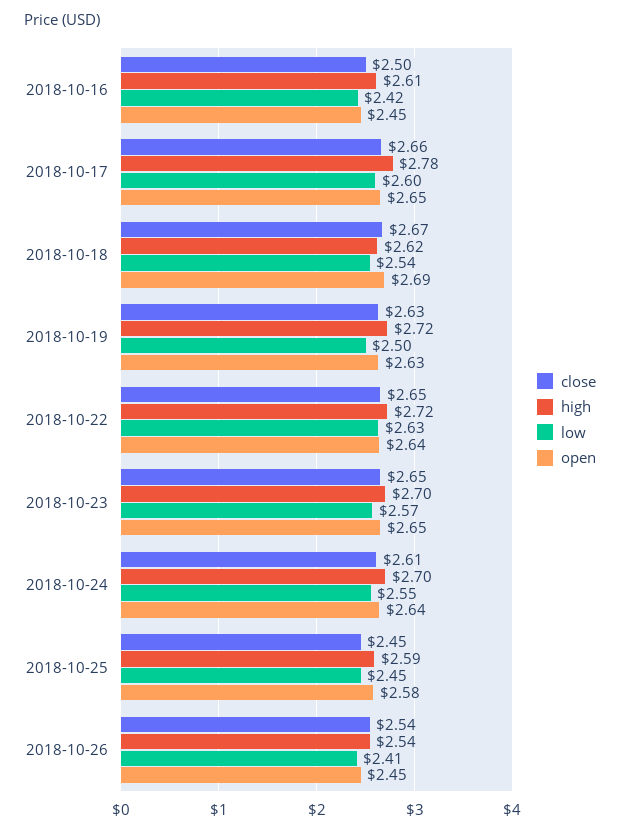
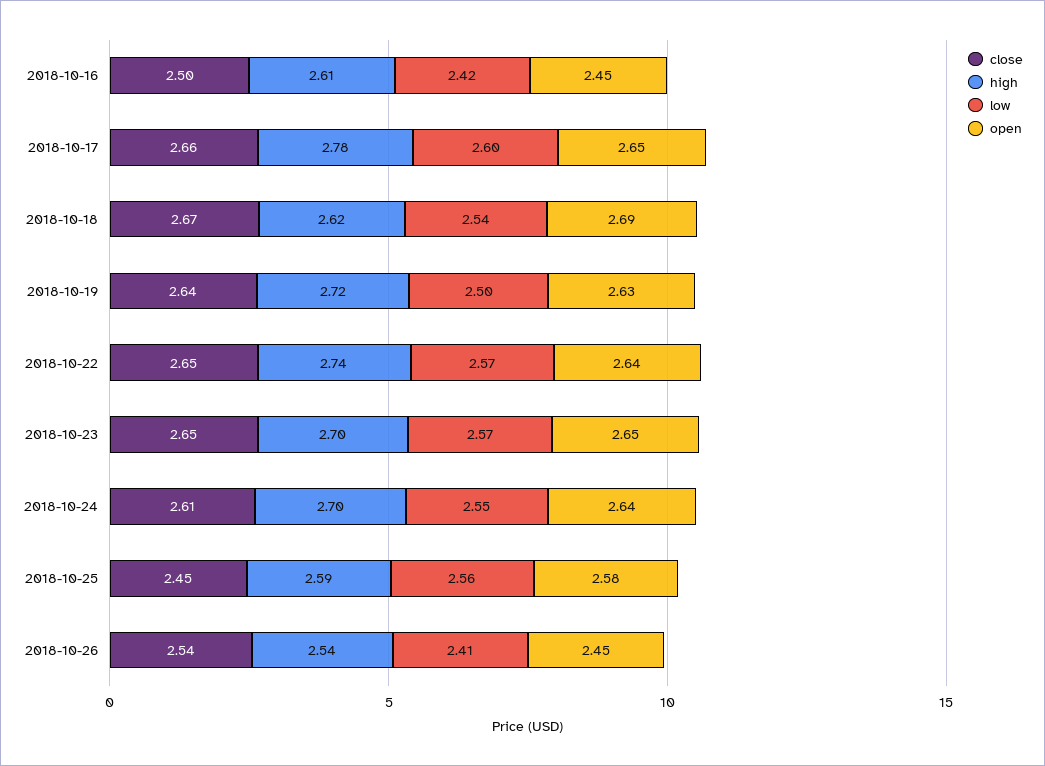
  {
    "close": {
      "2018-10-16": 2.5,
      "2018-10-17": 2.66,
      "2018-10-18": 2.67,
-     "2018-10-19": 2.63,
+     "2018-10-19": 2.64,
      "2018-10-22": 2.65,
      "2018-10-23": 2.65,
      "2018-10-24": 2.61,
      "2018-10-25": 2.45,
      "2018-10-26": 2.54
    },
    "high": {
      "2018-10-16": 2.61,
      "2018-10-17": 2.78,
      "2018-10-18": 2.62,
      "2018-10-19": 2.72,
-     "2018-10-22": 2.72,
+     "2018-10-22": 2.74,
      "2018-10-23": 2.7,
      "2018-10-24": 2.7,
      "2018-10-25": 2.59,
      "2018-10-26": 2.54
    },
    "low": {
      "2018-10-16": 2.42,
      "2018-10-17": 2.6,
      "2018-10-18": 2.54,
      "2018-10-19": 2.5,
-     "2018-10-22": 2.63,
+     "2018-10-22": 2.57,
      "2018-10-23": 2.57,
      "2018-10-24": 2.55,
-     "2018-10-25": 2.45,
+     "2018-10-25": 2.56,
      "2018-10-26": 2.41
    },
    "open": {
      "2018-10-16": 2.45,
      "2018-10-17": 2.65,
      "2018-10-18": 2.69,
      "2018-10-19": 2.63,
      "2018-10-22": 2.64,
      "2018-10-23": 2.65,
      "2018-10-24": 2.64,
      "2018-10-25": 2.58,
      "2018-10-26": 2.45
    }
  }

